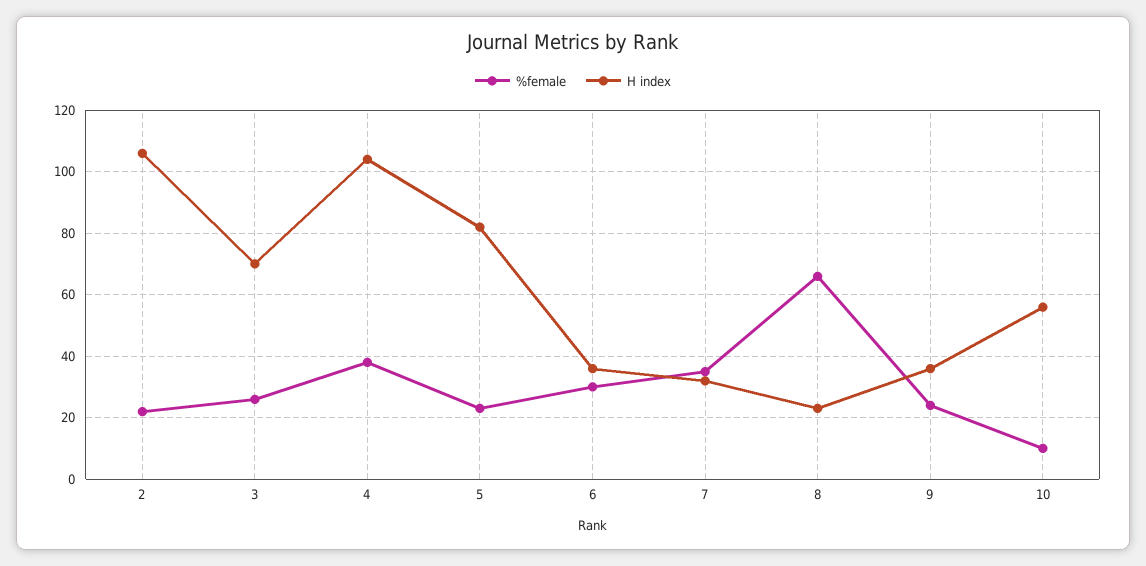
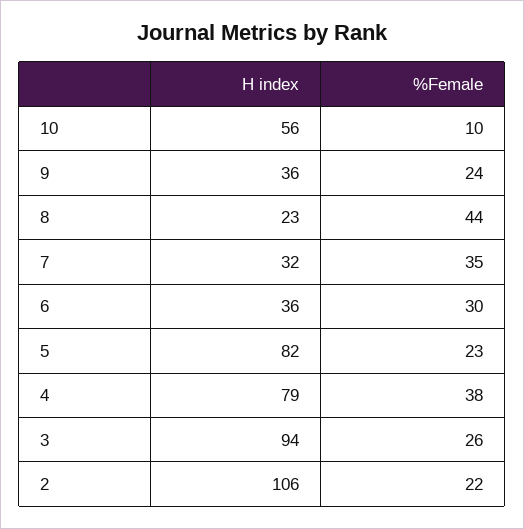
  {
    "%female": {
      "2": 22,
      "3": 26,
      "4": 38,
      "5": 23,
      "6": 30,
      "7": 35,
-     "8": 65,
+     "8": 44,
      "9": 24,
      "10": 10
    },
    "H index": {
      "2": 106,
-     "3": 70,
+     "3": 94,
-     "4": 105,
+     "4": 79,
      "5": 82,
      "6": 36,
      "7": 32,
      "8": 23,
      "9": 36,
      "10": 56
    }
  }

